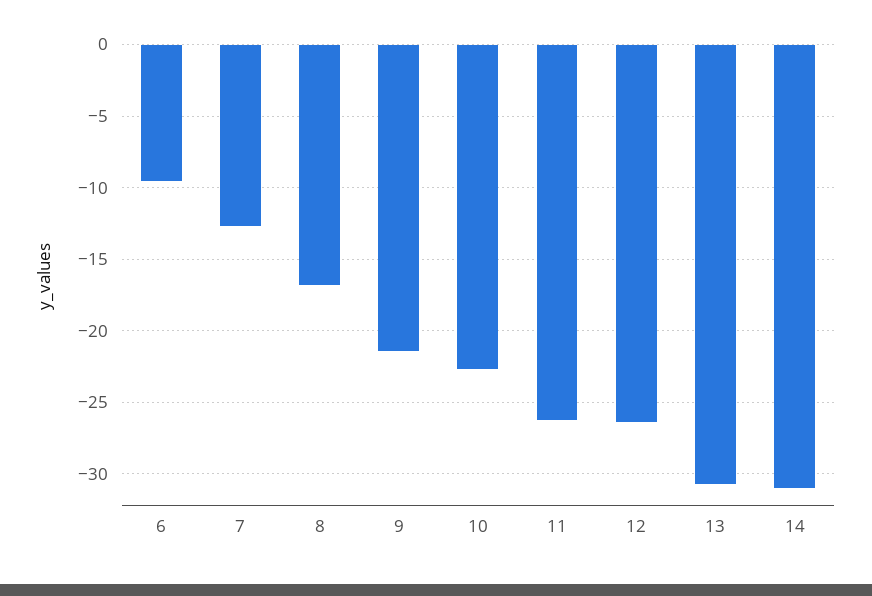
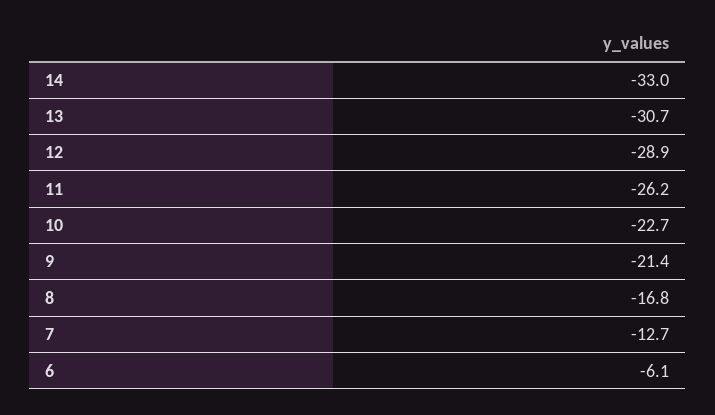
  {
-   "6": -9.5,
+   "6": -6.1,
    "7": -12.7,
    "8": -16.8,
    "9": -21.4,
    "10": -22.7,
    "11": -26.2,
-   "12": -26.5,
+   "12": -28.9,
    "13": -30.7,
-   "14": -31
+   "14": -33
  }

